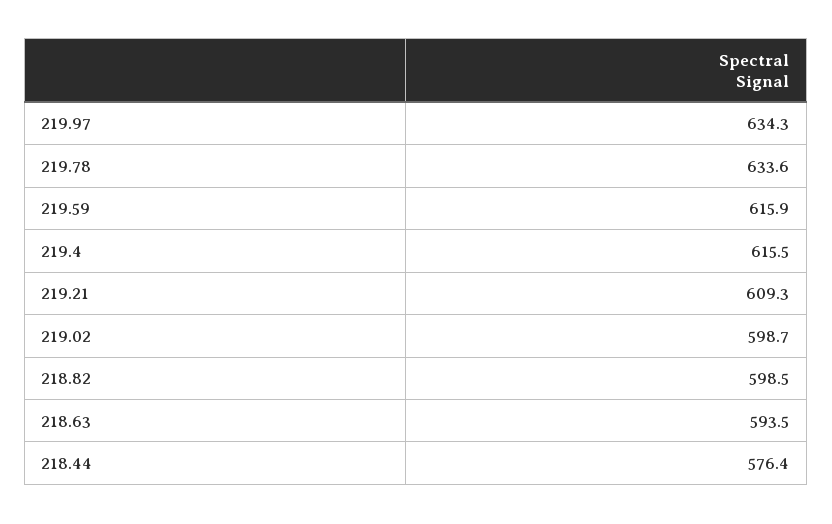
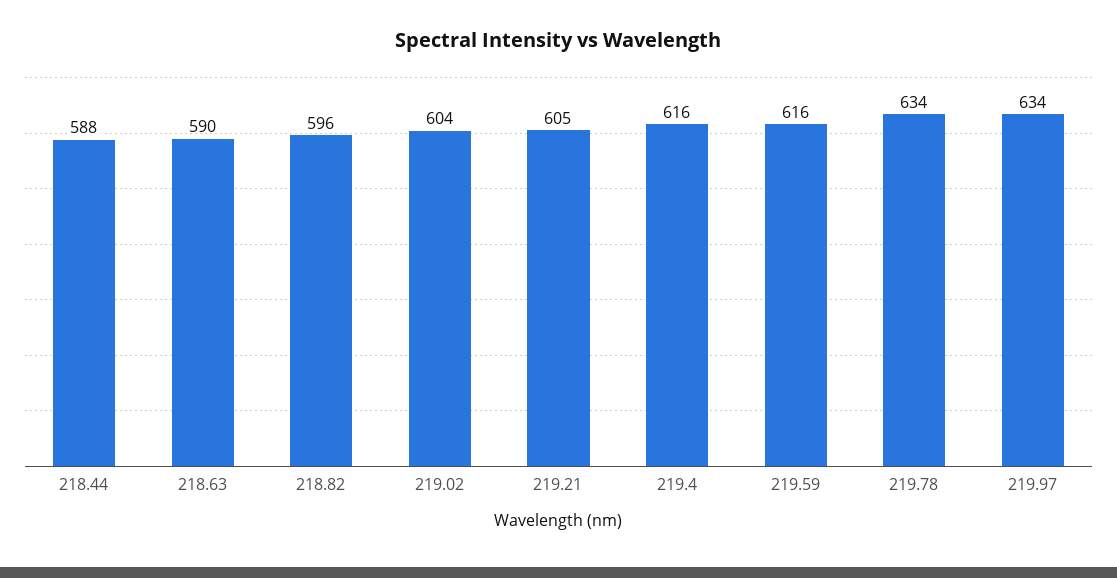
  {
    "219.97": 634.3,
    "219.78": 633.6,
    "219.59": 615.9,
    "219.4": 615.5,
-   "219.21": 609.3,
+   "219.21": 605,
-   "219.02": 598.7,
+   "219.02": 604,
-   "218.82": 598.5,
+   "218.82": 596,
-   "218.63": 593.5,
+   "218.63": 590,
-   "218.44": 576.4
+   "218.44": 588
  }

